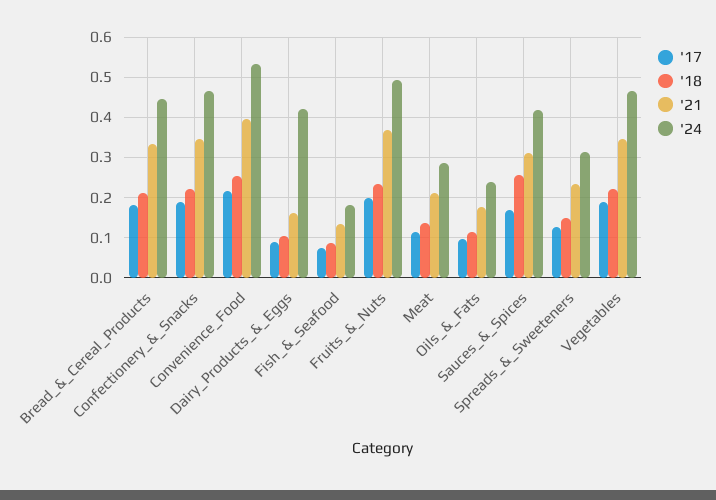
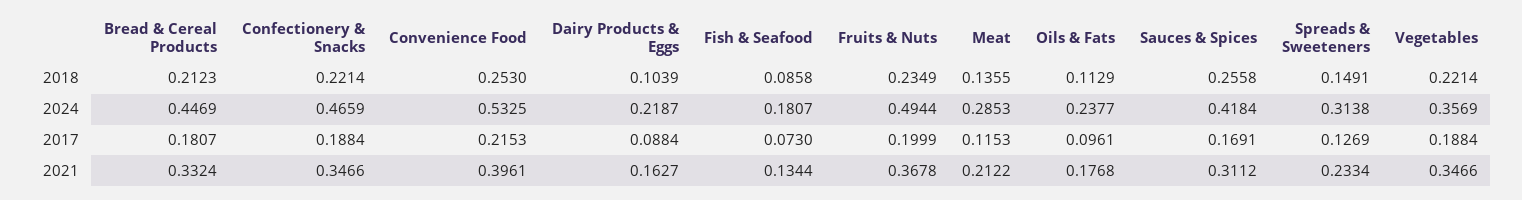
  {
    "'17": {
      "Bread_&_Cereal_Products": 0.1807,
      "Confectionery_&_Snacks": 0.1884,
      "Convenience_Food": 0.2153,
      "Dairy_Products_&_Eggs": 0.0884,
      "Fish_&_Seafood": 0.073,
      "Fruits_&_Nuts": 0.1999,
      "Meat": 0.1153,
      "Oils_&_Fats": 0.0961,
      "Sauces_&_Spices": 0.1691,
      "Spreads_&_Sweeteners": 0.1269,
      "Vegetables": 0.1884
    },
    "'18": {
      "Bread_&_Cereal_Products": 0.2123,
      "Confectionery_&_Snacks": 0.2214,
      "Convenience_Food": 0.253,
      "Dairy_Products_&_Eggs": 0.1039,
      "Fish_&_Seafood": 0.0858,
      "Fruits_&_Nuts": 0.2349,
      "Meat": 0.1355,
      "Oils_&_Fats": 0.1129,
      "Sauces_&_Spices": 0.2558,
      "Spreads_&_Sweeteners": 0.1491,
      "Vegetables": 0.2214
    },
    "'21": {
      "Bread_&_Cereal_Products": 0.3324,
      "Confectionery_&_Snacks": 0.3466,
      "Convenience_Food": 0.3961,
      "Dairy_Products_&_Eggs": 0.1627,
      "Fish_&_Seafood": 0.1344,
      "Fruits_&_Nuts": 0.3678,
      "Meat": 0.2122,
      "Oils_&_Fats": 0.1768,
      "Sauces_&_Spices": 0.3112,
      "Spreads_&_Sweeteners": 0.2334,
      "Vegetables": 0.3466
    },
    "'24": {
      "Bread_&_Cereal_Products": 0.4469,
      "Confectionery_&_Snacks": 0.4659,
      "Convenience_Food": 0.5325,
-     "Dairy_Products_&_Eggs": 0.42,
+     "Dairy_Products_&_Eggs": 0.2187,
      "Fish_&_Seafood": 0.1807,
      "Fruits_&_Nuts": 0.4944,
      "Meat": 0.2853,
      "Oils_&_Fats": 0.2377,
      "Sauces_&_Spices": 0.4184,
      "Spreads_&_Sweeteners": 0.3138,
-     "Vegetables": 0.46
+     "Vegetables": 0.3569
    }
  }

